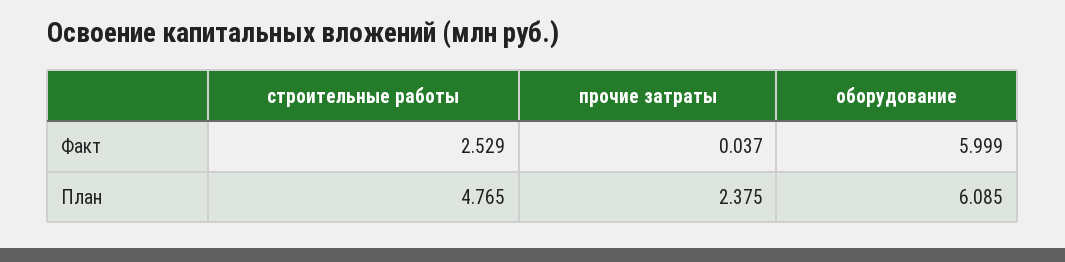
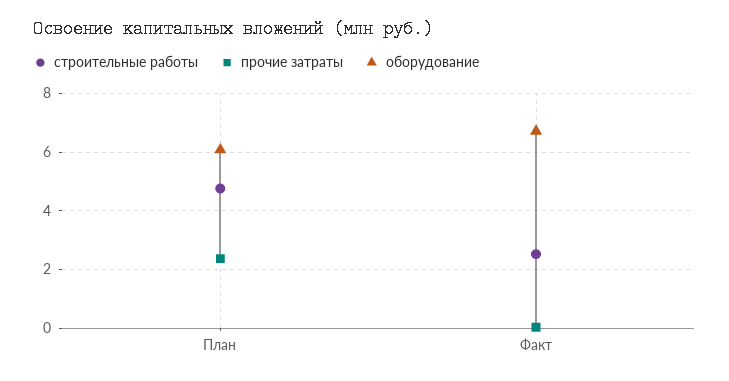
  {
    "строительные работы": {
      "Факт": 2.529,
      "План": 4.765
    },
    "прочие затраты": {
      "Факт": 0.037,
      "План": 2.375
    },
    "оборудование": {
-     "Факт": 5.999,
+     "Факт": 6.75,
      "План": 6.085
    }
  }

